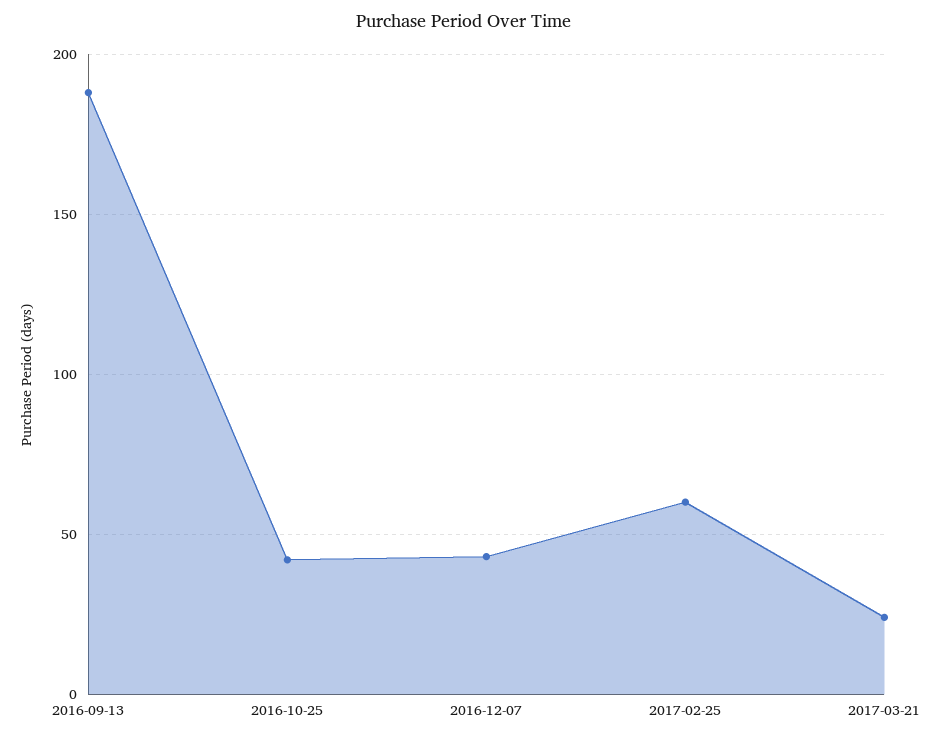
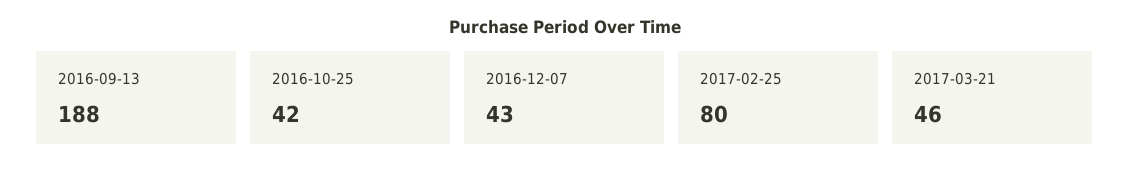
  {
    "2016-09-13": 188,
    "2016-10-25": 42,
    "2016-12-07": 43,
-   "2017-02-25": 60,
+   "2017-02-25": 80,
-   "2017-03-21": 25
+   "2017-03-21": 46
  }

